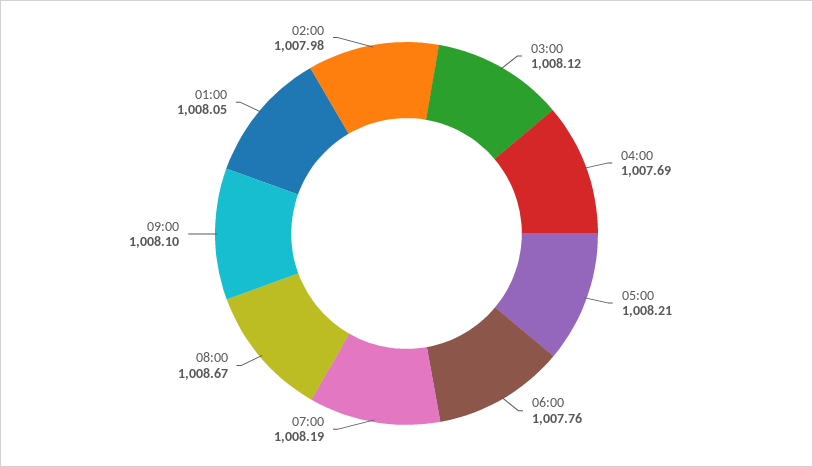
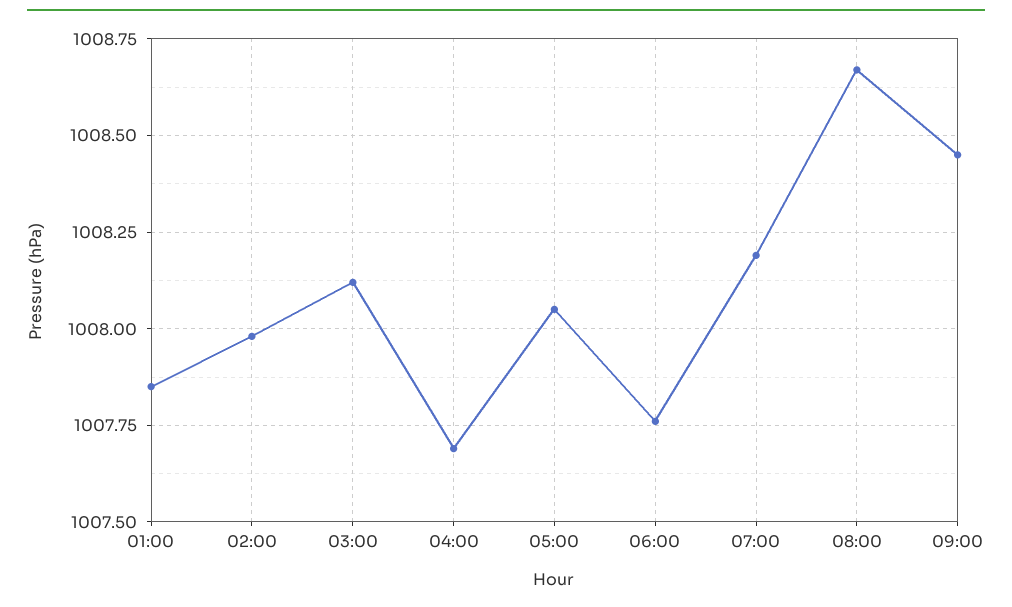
  {
    "03:00": 1008.12,
    "04:00": 1007.69,
-   "05:00": 1008.21,
+   "05:00": 1008.05,
    "06:00": 1007.76,
    "07:00": 1008.19,
    "08:00": 1008.67,
-   "09:00": 1008.1,
+   "09:00": 1008.45,
-   "01:00": 1008.05,
+   "01:00": 1007.85,
    "02:00": 1007.98
  }

